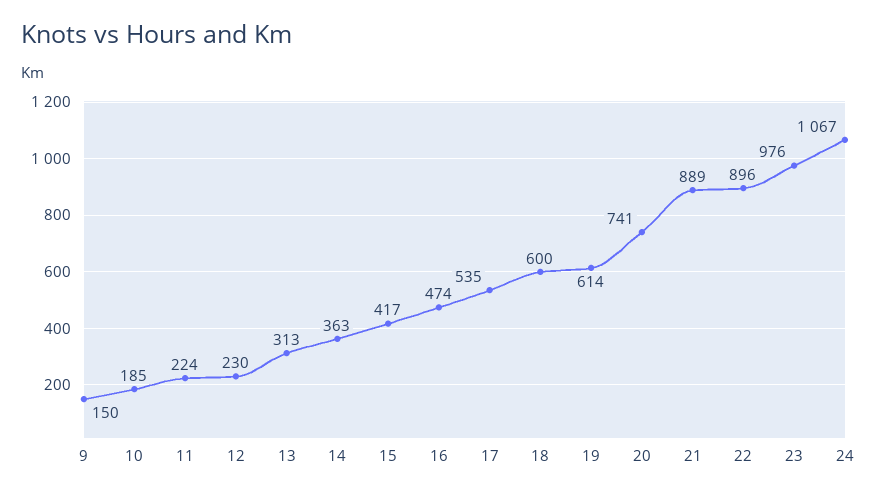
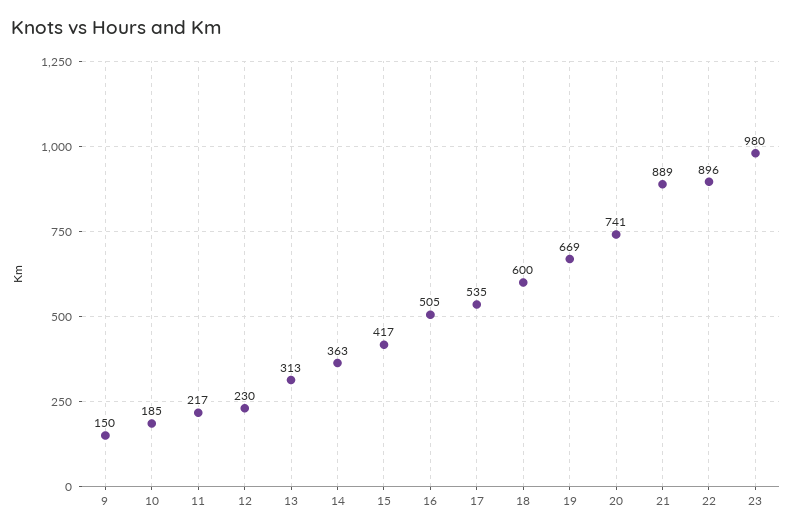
  {
    "9": 150,
    "10": 185,
-   "11": 224,
+   "11": 217,
    "12": 230,
    "13": 313,
    "14": 363,
    "15": 417,
-   "16": 474,
+   "16": 505,
    "17": 535,
    "18": 600,
-   "19": 614,
+   "19": 669,
    "20": 741,
    "21": 889,
    "22": 896,
-   "23": 976,
+   "23": 980
-   "24": 1067
  }

